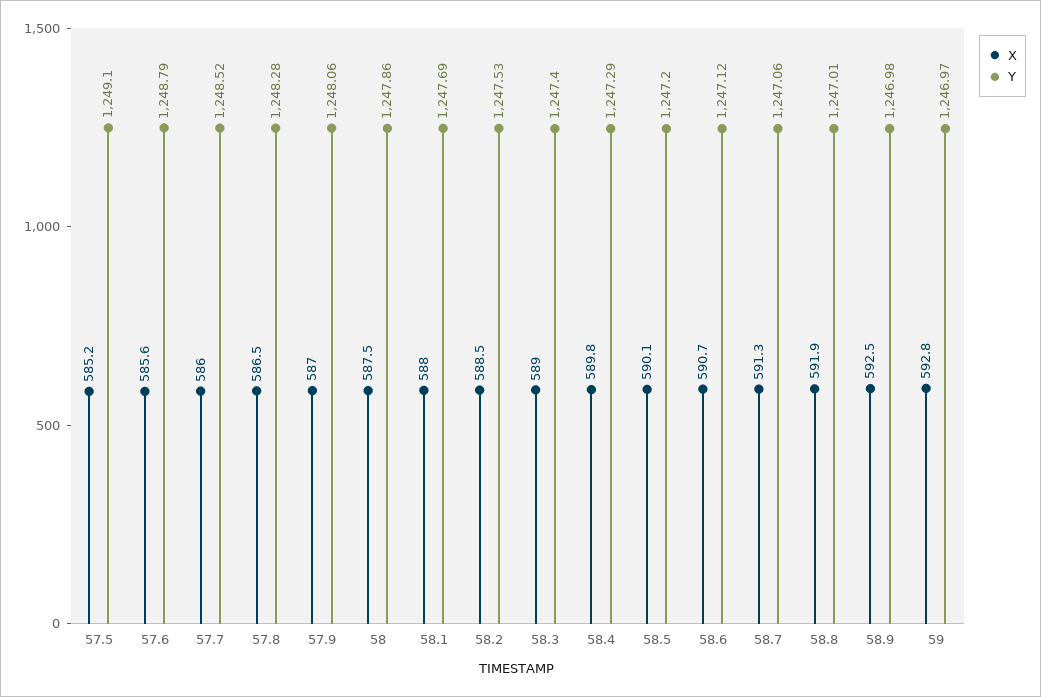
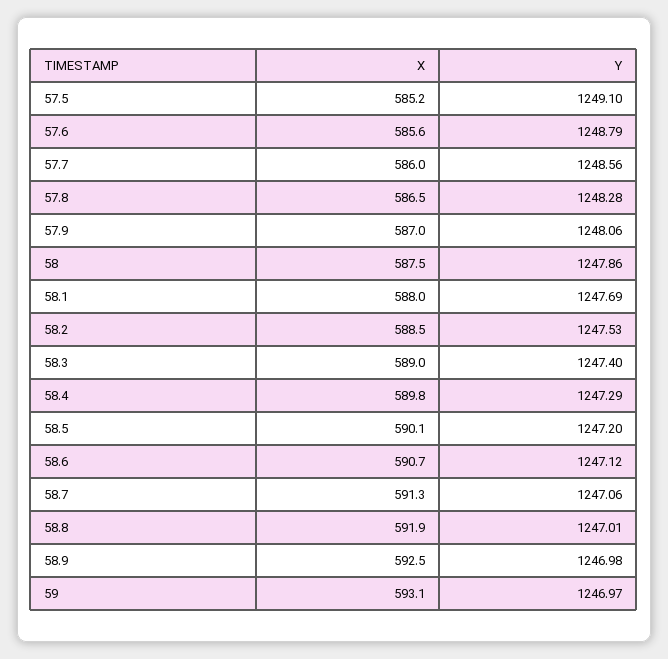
  {
    "X": {
      "57.5": 585.2,
      "57.6": 585.6,
      "57.7": 586,
      "57.8": 586.5,
      "57.9": 587,
      "58": 587.5,
      "58.1": 588,
      "58.2": 588.5,
      "58.3": 589,
      "58.4": 589.8,
      "58.5": 590.1,
      "58.6": 590.7,
      "58.7": 591.3,
      "58.8": 591.9,
      "58.9": 592.5,
-     "59": 592.8
+     "59": 593.1
    },
    "Y": {
      "57.5": 1249.1,
      "57.6": 1248.79,
-     "57.7": 1248.52,
+     "57.7": 1248.56,
      "57.8": 1248.28,
      "57.9": 1248.06,
      "58": 1247.86,
      "58.1": 1247.69,
      "58.2": 1247.53,
      "58.3": 1247.4,
      "58.4": 1247.29,
      "58.5": 1247.2,
      "58.6": 1247.12,
      "58.7": 1247.06,
      "58.8": 1247.01,
      "58.9": 1246.98,
      "59": 1246.97
    }
  }

